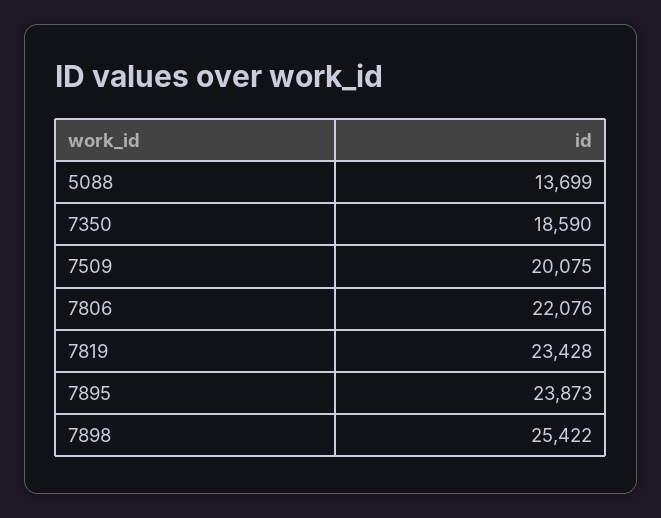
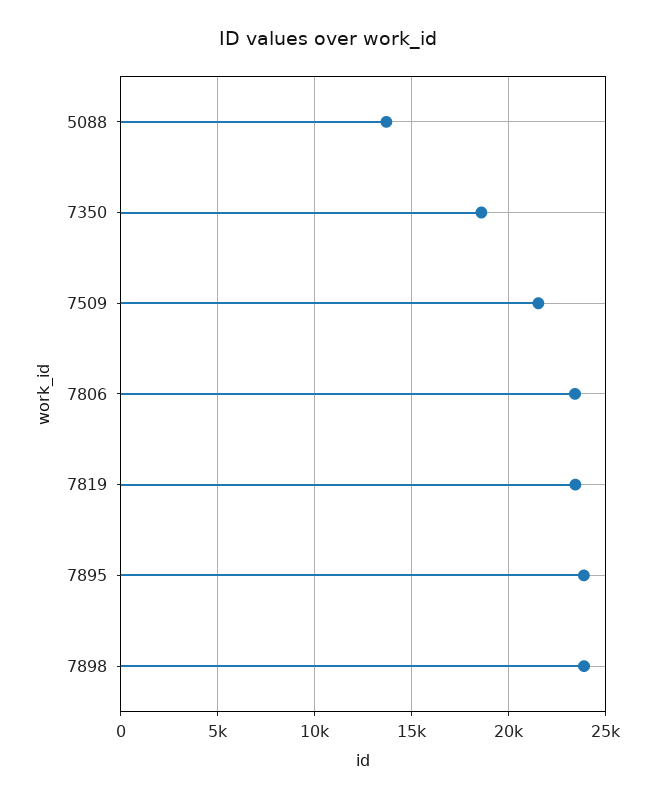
  {
    "5088": 13699,
    "7350": 18590,
-   "7509": 20075,
+   "7509": 21500,
-   "7806": 22076,
+   "7806": 23500,
    "7819": 23428,
    "7895": 23873,
-   "7898": 25422
+   "7898": 24000
  }

